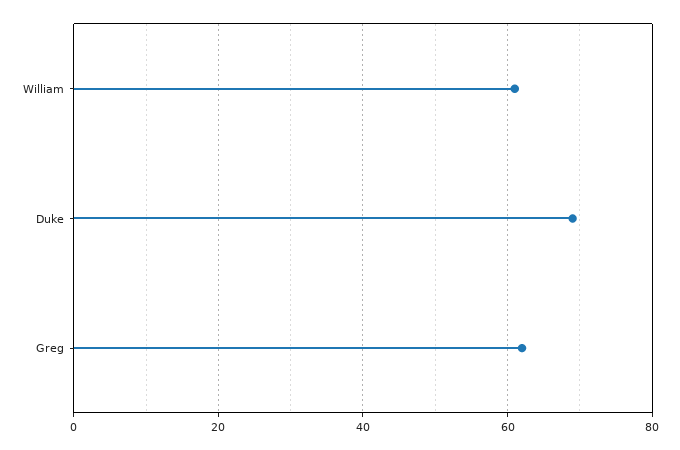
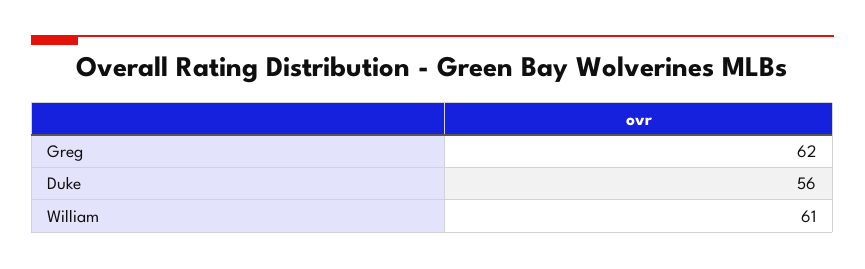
  {
    "William": 61,
-   "Duke": 70,
+   "Duke": 56,
    "Greg": 62
  }

